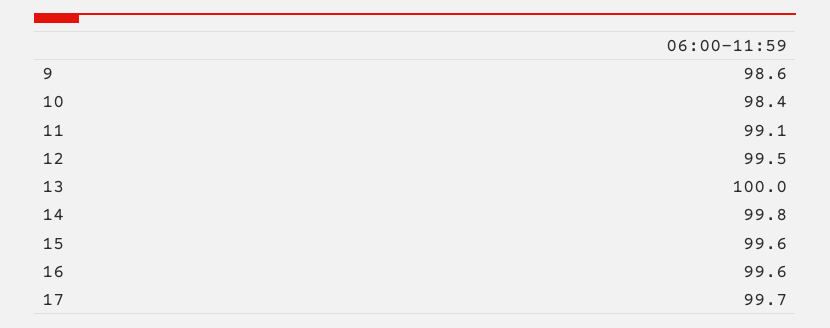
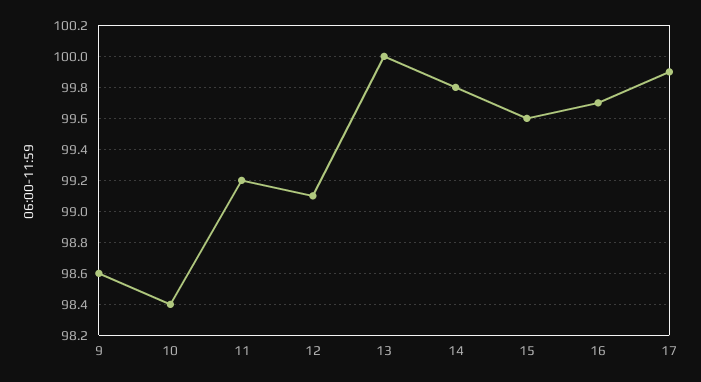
  {
    "9": 98.6,
    "10": 98.4,
-   "11": 99.1,
+   "11": 99.2,
-   "12": 99.5,
+   "12": 99.1,
    "13": 100,
    "14": 99.8,
    "15": 99.6,
-   "16": 99.6,
+   "16": 99.7,
-   "17": 99.7
+   "17": 99.9
  }

